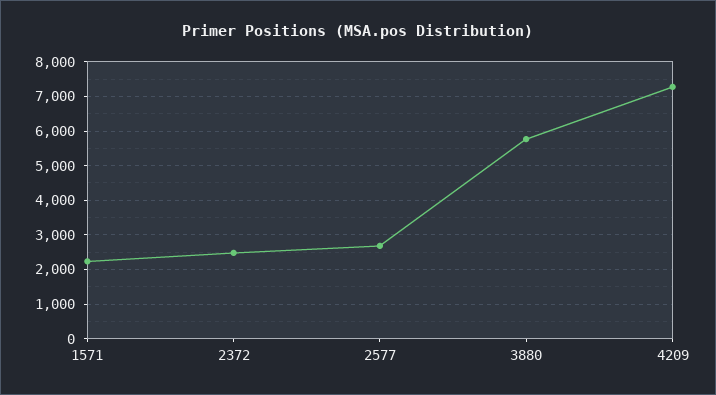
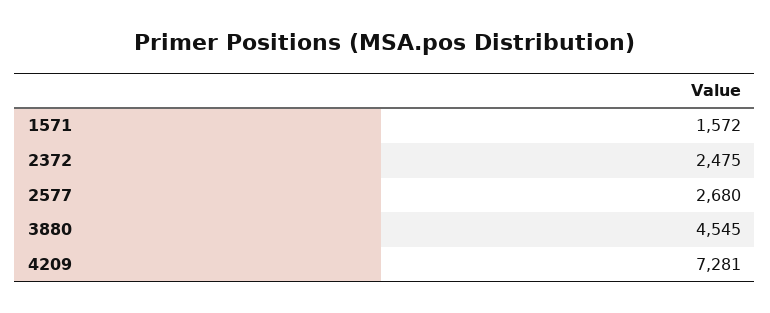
  {
-   "1571": 2200,
+   "1571": 1572,
    "2372": 2475,
    "2577": 2680,
-   "3880": 5800,
+   "3880": 4545,
    "4209": 7281
  }

